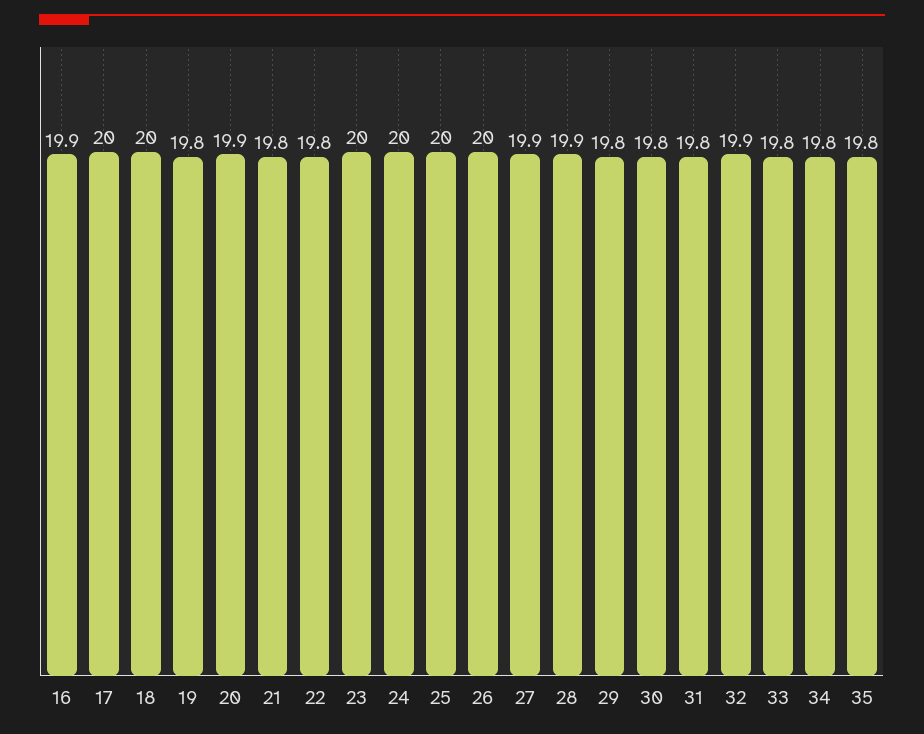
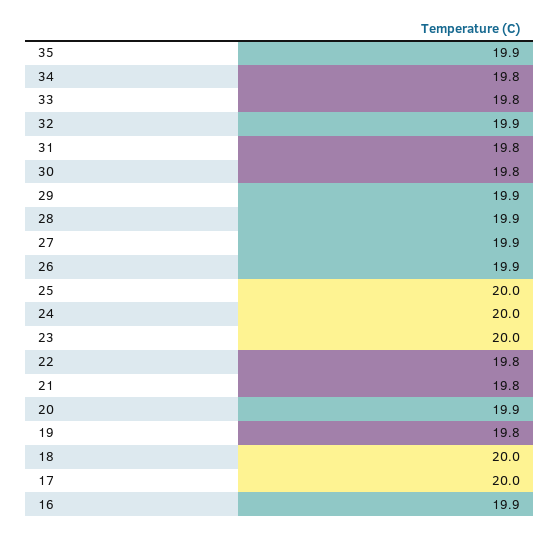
  {
    "16": 19.9,
    "17": 20,
    "18": 20,
    "19": 19.8,
    "20": 19.9,
    "21": 19.8,
    "22": 19.8,
    "23": 20,
    "24": 20,
    "25": 20,
-   "26": 20,
+   "26": 19.9,
    "27": 19.9,
    "28": 19.9,
-   "29": 19.8,
+   "29": 19.9,
    "30": 19.8,
    "31": 19.8,
    "32": 19.9,
    "33": 19.8,
    "34": 19.8,
-   "35": 19.8
+   "35": 19.9
  }

